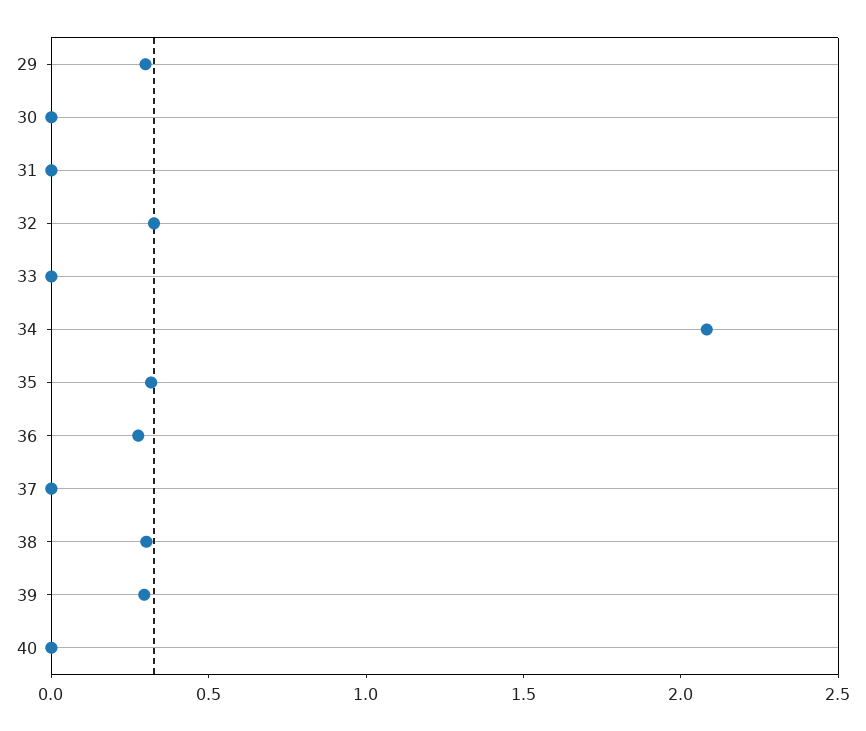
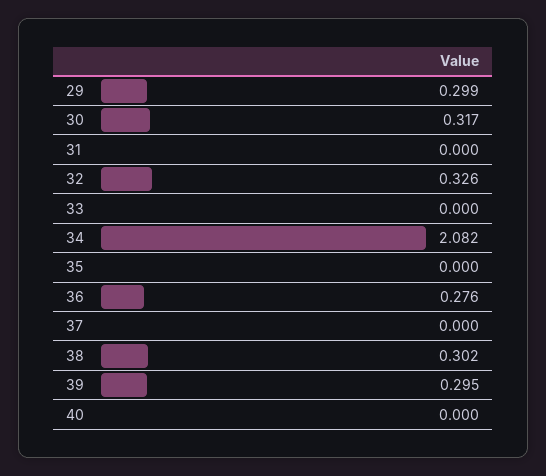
  {
    "29": 0.299,
-   "30": 0,
+   "30": 0.317,
    "31": 0,
    "32": 0.326,
    "33": 0,
    "34": 2.082,
-   "35": 0.3,
+   "35": 0,
    "36": 0.276,
    "37": 0,
    "38": 0.302,
    "39": 0.295,
    "40": 0
  }

